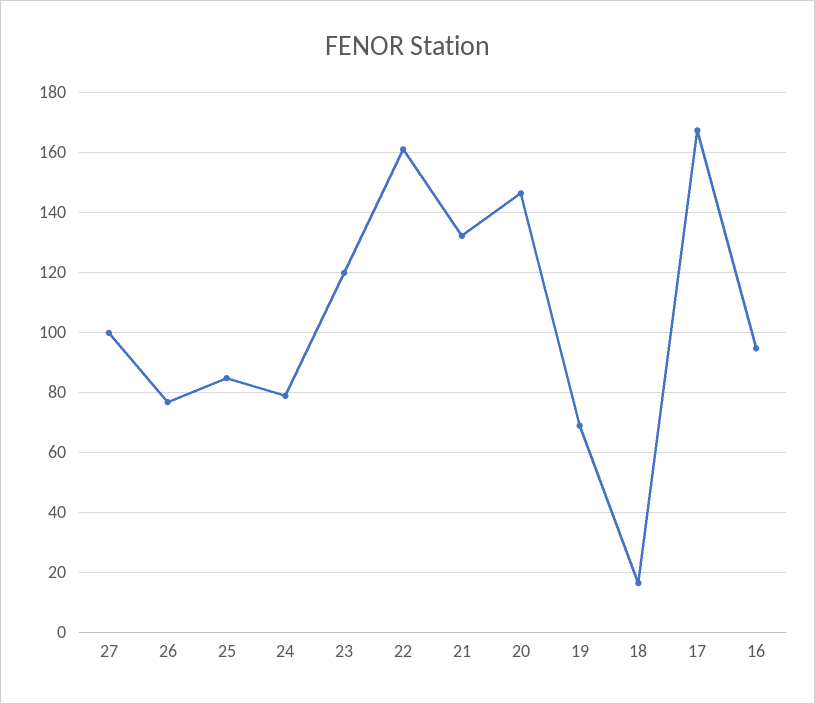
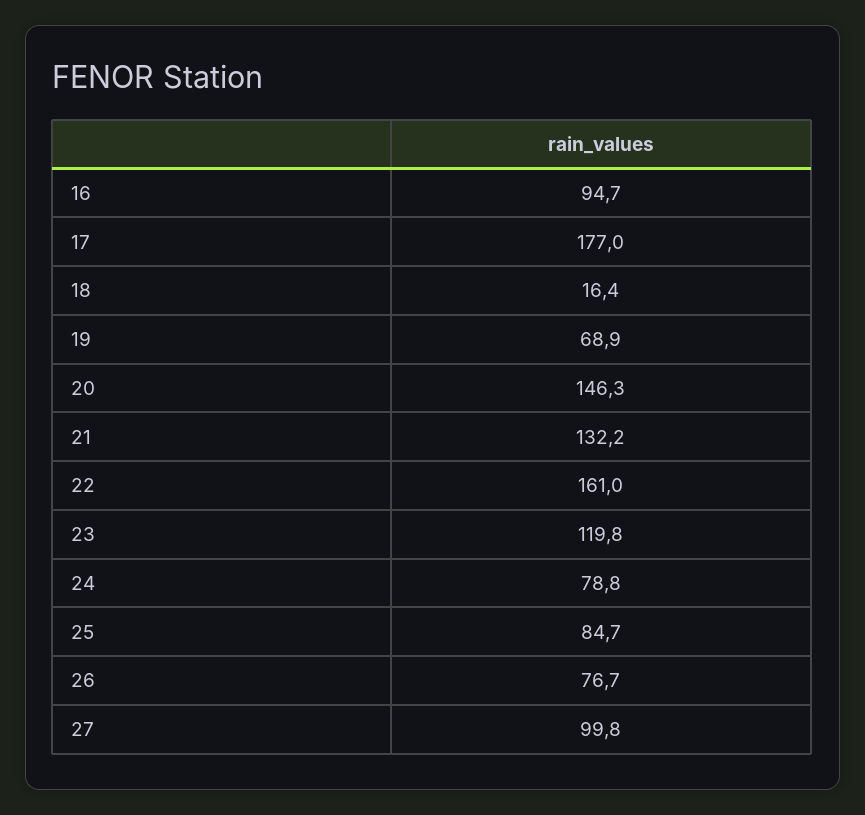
  {
    "27": 99.8,
    "26": 76.7,
    "25": 84.7,
    "24": 78.8,
    "23": 119.8,
    "22": 161,
    "21": 132.2,
    "20": 146.3,
    "19": 68.9,
    "18": 16.4,
-   "17": 167.5,
+   "17": 177,
    "16": 94.7
  }

